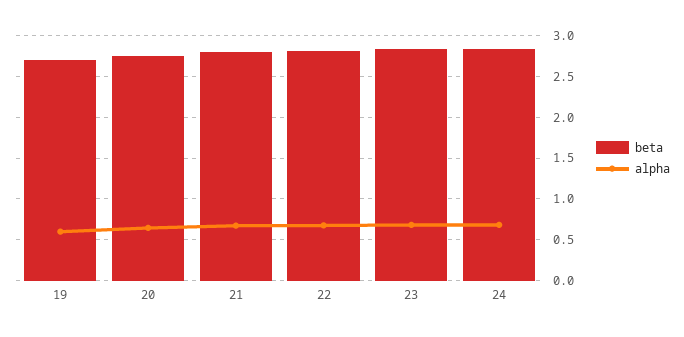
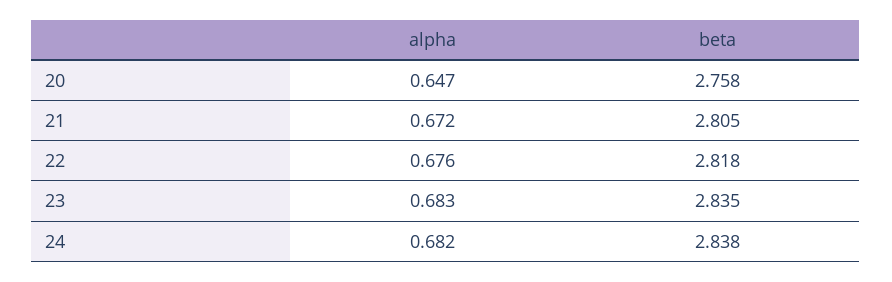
  {
    "beta": {
-     "19": 2.7,
      "20": 2.758,
      "21": 2.805,
      "22": 2.818,
      "23": 2.835,
      "24": 2.838
    },
    "alpha": {
-     "19": 0.6,
      "20": 0.647,
      "21": 0.672,
      "22": 0.676,
      "23": 0.683,
      "24": 0.682
    }
  }

